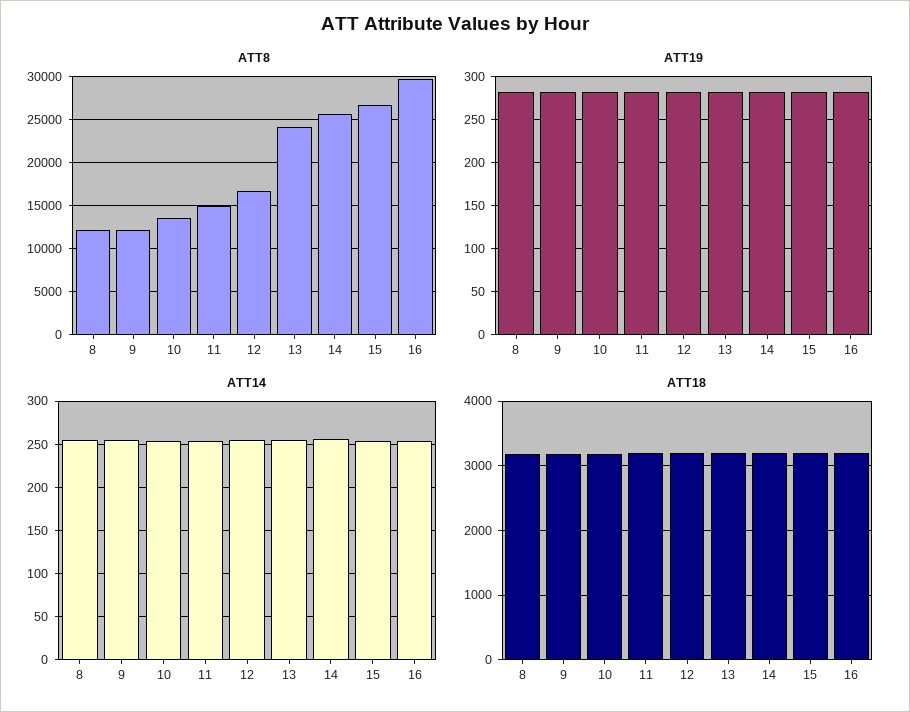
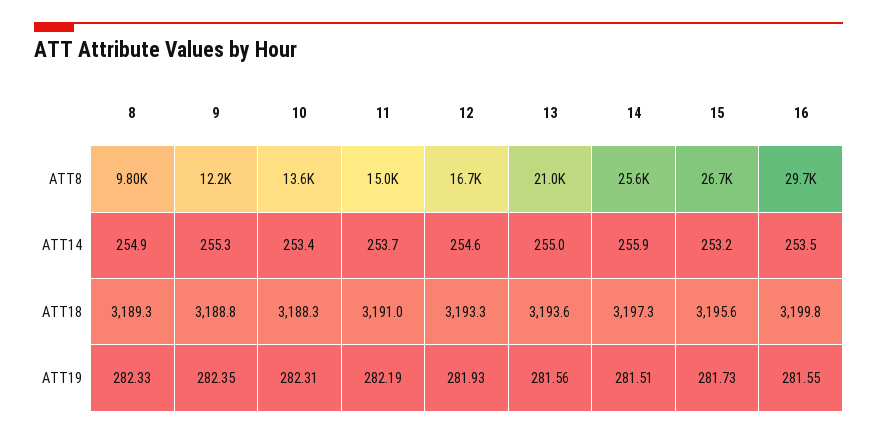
  {
    "ATT8": {
-     "8": 12000,
+     "8": 9800,
      "9": 12200,
      "10": 13600,
      "11": 15000,
      "12": 16700,
-     "13": 24000,
+     "13": 21000,
      "14": 25600,
      "15": 26700,
      "16": 29700
    },
    "ATT19": {
      "8": 282.33,
      "9": 282.35,
      "10": 282.31,
      "11": 282.19,
      "12": 281.93,
      "13": 281.56,
      "14": 281.51,
      "15": 281.73,
      "16": 281.55
    },
    "ATT14": {
      "8": 254.9,
      "9": 255.3,
      "10": 253.4,
      "11": 253.7,
      "12": 254.6,
      "13": 255,
      "14": 255.9,
      "15": 253.2,
      "16": 253.5
    },
    "ATT18": {
      "8": 3189.3,
      "9": 3188.8,
      "10": 3188.3,
      "11": 3191,
      "12": 3193.3,
      "13": 3193.6,
      "14": 3197.3,
      "15": 3195.6,
      "16": 3199.8
    }
  }

